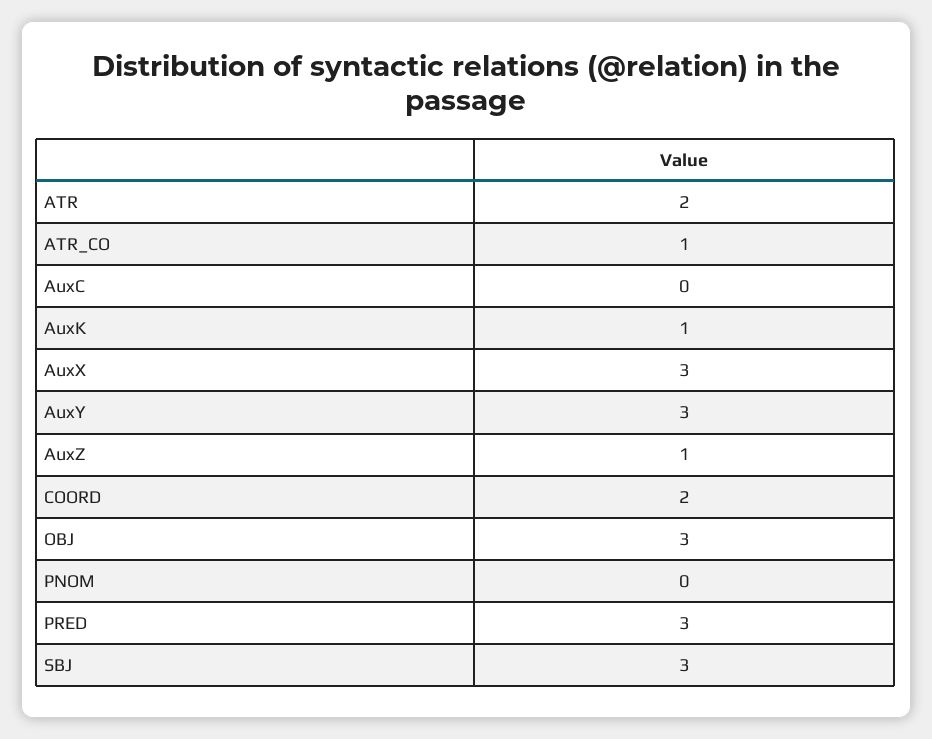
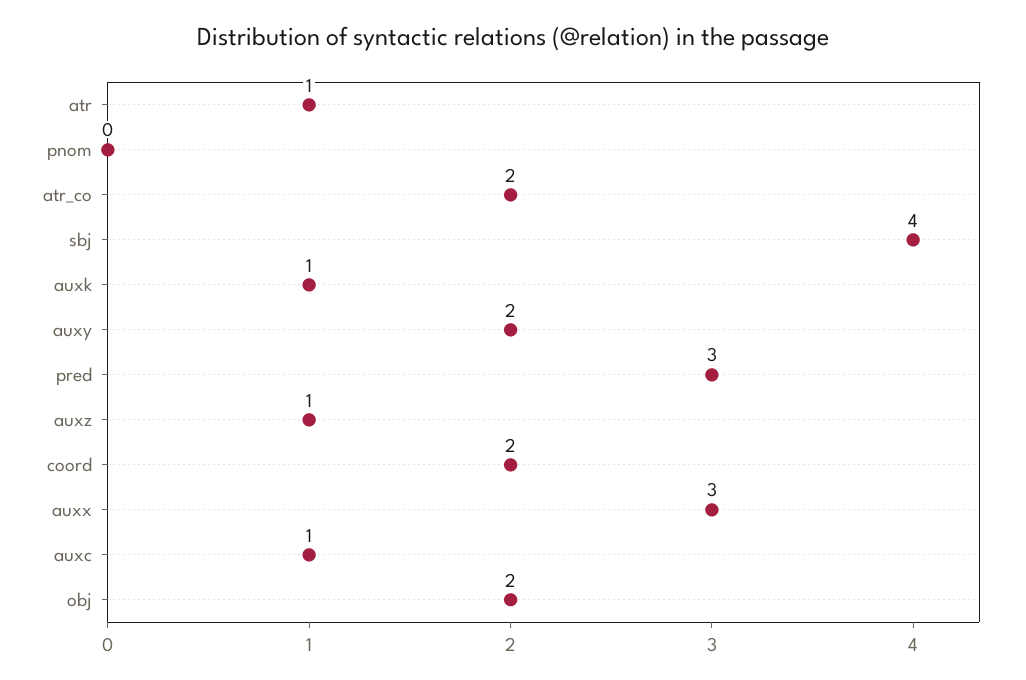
  {
-   "ATR": 2,
+   "ATR": 1,
-   "ATR_CO": 1,
+   "ATR_CO": 2,
-   "AuxC": 0,
+   "AuxC": 1,
    "AuxK": 1,
    "AuxX": 3,
-   "AuxY": 3,
+   "AuxY": 2,
    "AuxZ": 1,
    "COORD": 2,
-   "OBJ": 3,
+   "OBJ": 2,
    "PNOM": 0,
    "PRED": 3,
-   "SBJ": 3
+   "SBJ": 4
  }

